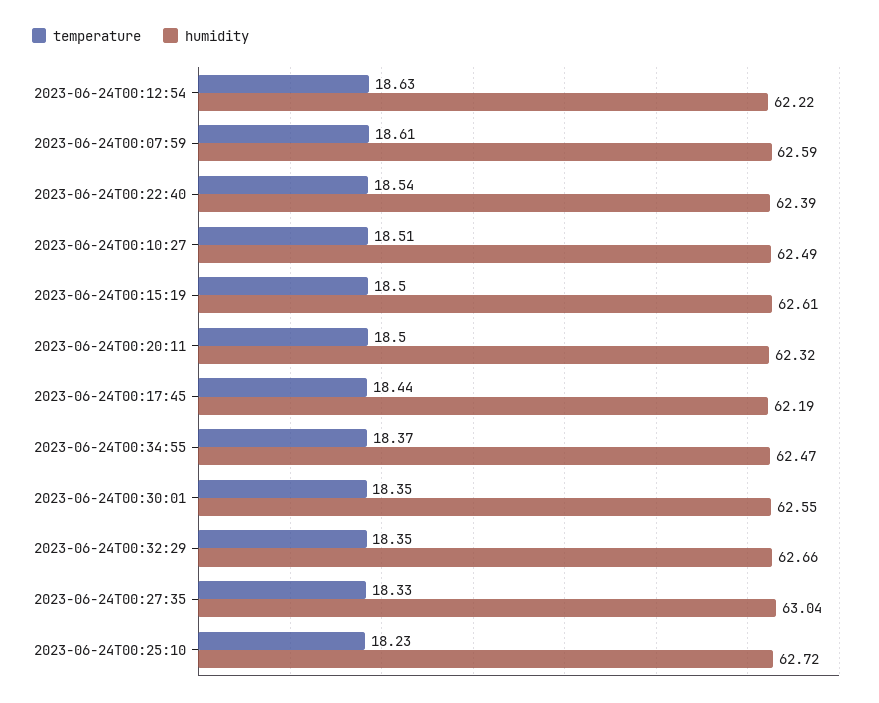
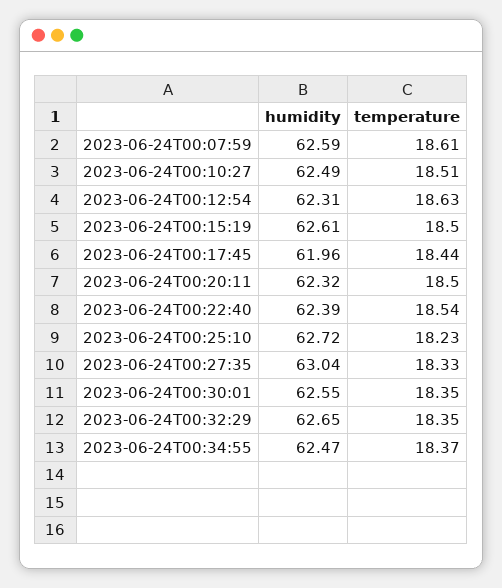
  {
    "temperature": {
      "2023-06-24T00:12:54": 18.63,
      "2023-06-24T00:07:59": 18.61,
      "2023-06-24T00:22:40": 18.54,
      "2023-06-24T00:10:27": 18.51,
      "2023-06-24T00:15:19": 18.5,
      "2023-06-24T00:20:11": 18.5,
      "2023-06-24T00:17:45": 18.44,
      "2023-06-24T00:34:55": 18.37,
      "2023-06-24T00:30:01": 18.35,
      "2023-06-24T00:32:29": 18.35,
      "2023-06-24T00:27:35": 18.33,
      "2023-06-24T00:25:10": 18.23
    },
    "humidity": {
-     "2023-06-24T00:12:54": 62.22,
+     "2023-06-24T00:12:54": 62.31,
      "2023-06-24T00:07:59": 62.59,
      "2023-06-24T00:22:40": 62.39,
      "2023-06-24T00:10:27": 62.49,
      "2023-06-24T00:15:19": 62.61,
      "2023-06-24T00:20:11": 62.32,
-     "2023-06-24T00:17:45": 62.19,
+     "2023-06-24T00:17:45": 61.96,
      "2023-06-24T00:34:55": 62.47,
      "2023-06-24T00:30:01": 62.55,
-     "2023-06-24T00:32:29": 62.66,
+     "2023-06-24T00:32:29": 62.65,
      "2023-06-24T00:27:35": 63.04,
      "2023-06-24T00:25:10": 62.72
    }
  }

